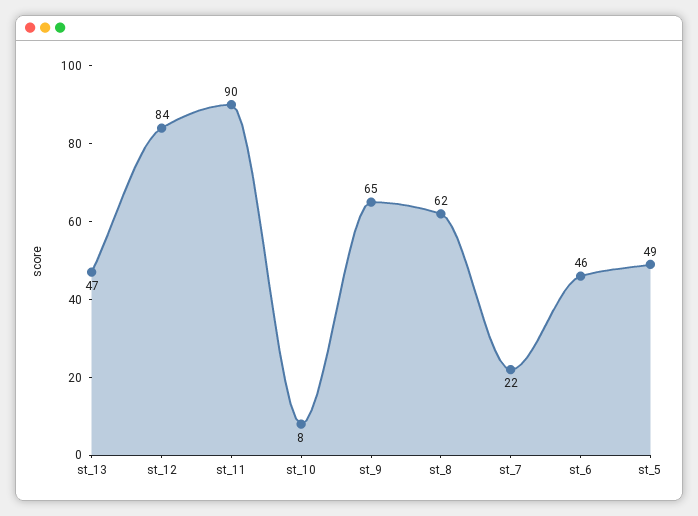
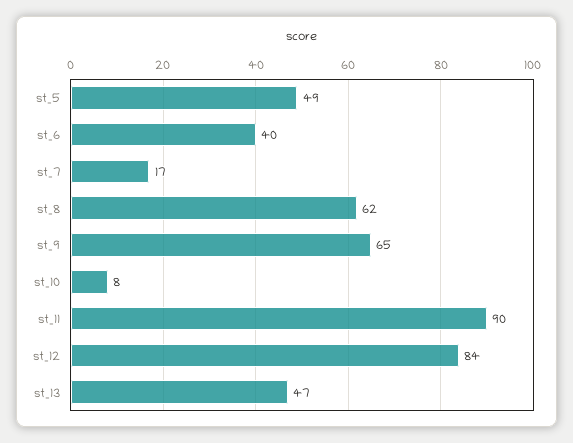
  {
    "st_13": 47,
    "st_12": 84,
    "st_11": 90,
    "st_10": 8,
    "st_9": 65,
    "st_8": 62,
-   "st_7": 22,
+   "st_7": 17,
-   "st_6": 46,
+   "st_6": 40,
    "st_5": 49
  }

